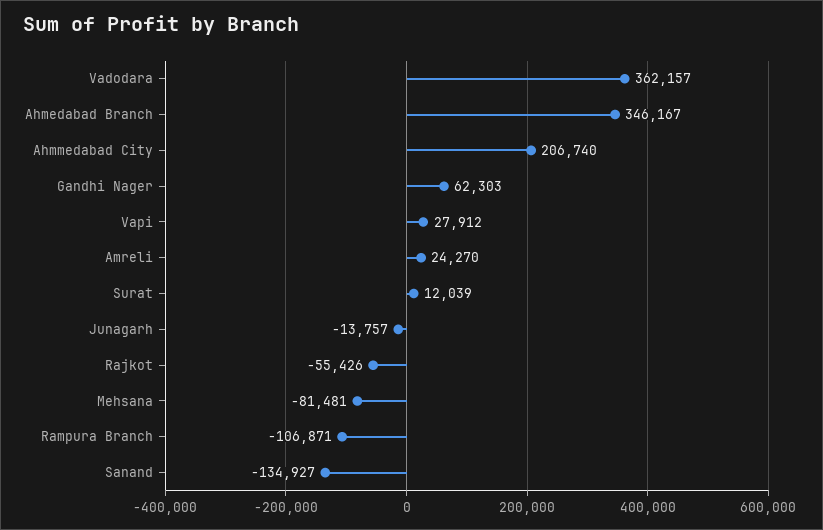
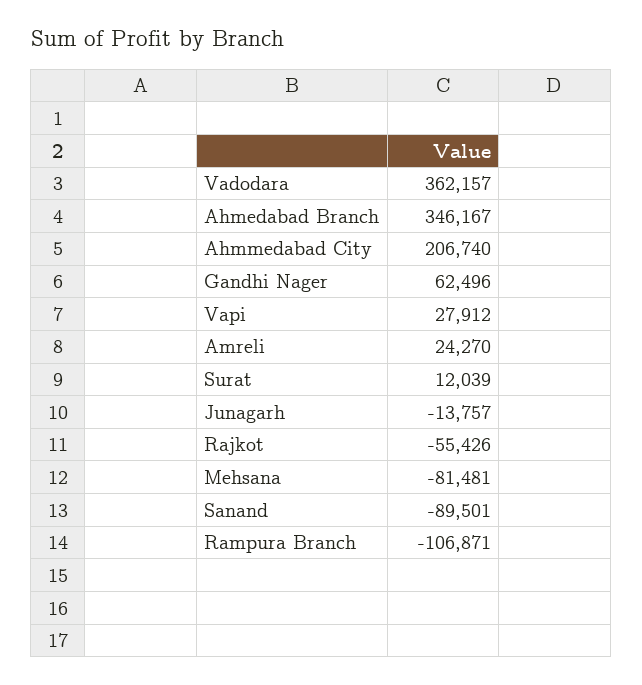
  {
    "Vadodara": 362157,
    "Ahmedabad Branch": 346167,
    "Ahmmedabad City": 206740,
-   "Gandhi Nager": 62303,
+   "Gandhi Nager": 62496,
    "Vapi": 27912,
    "Amreli": 24270,
    "Surat": 12039,
    "Junagarh": -13757,
    "Rajkot": -55426,
    "Mehsana": -81481,
    "Rampura Branch": -106871,
-   "Sanand": -134927
+   "Sanand": -89501
  }

